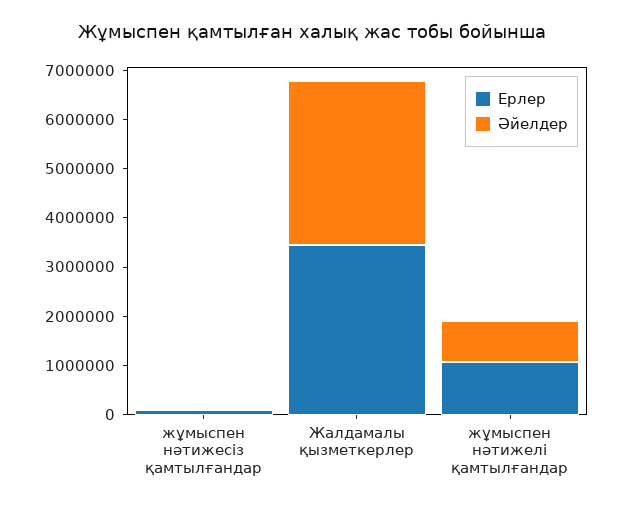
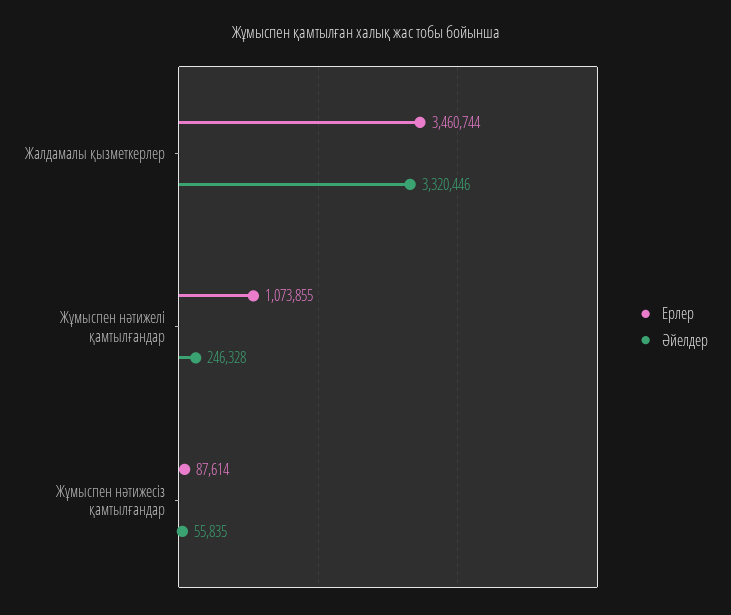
  {
    "Ерлер": {
      "жұмыспен нәтижесіз қамтылғандар": 87614,
      "Жалдамалы қызметкерлер": 3460744,
      "жұмыспен нәтижелі қамтылғандар": 1073855
    },
    "Әйелдер": {
      "жұмыспен нәтижесіз қамтылғандар": 55835,
      "Жалдамалы қызметкерлер": 3320446,
-     "жұмыспен нәтижелі қамтылғандар": 800000
+     "жұмыспен нәтижелі қамтылғандар": 246328
    }
  }

